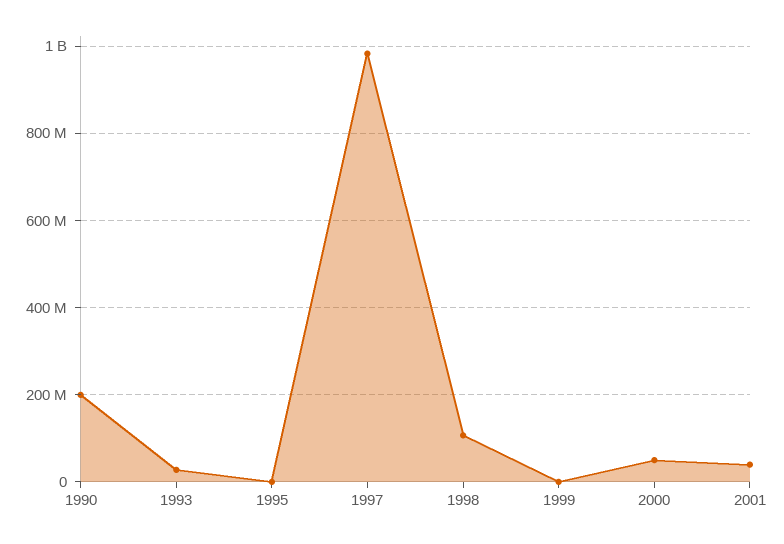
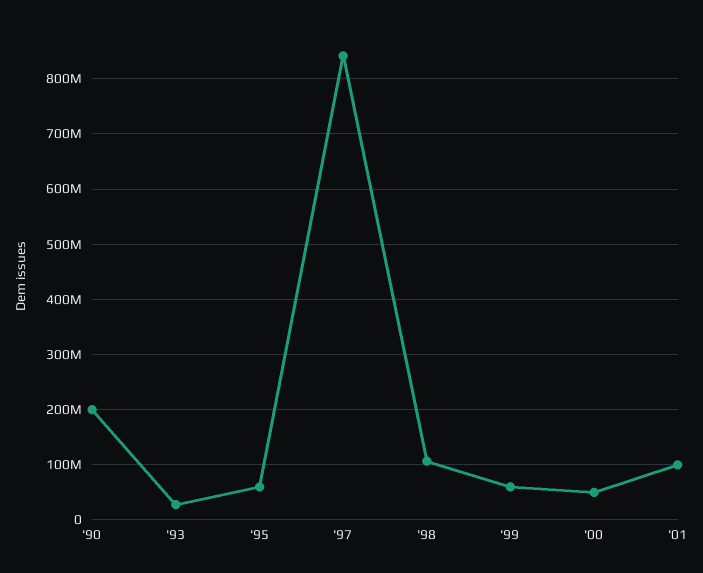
  {
    "1990": 200000000,
    "1993": 20000000,
-   "1995": 0,
+   "1995": 60000000,
-   "1997": 980000000,
+   "1997": 840000000,
    "1998": 100000000,
-   "1999": 0,
+   "1999": 60000000,
    "2000": 60000000,
-   "2001": 40000000
+   "2001": 100000000
  }

